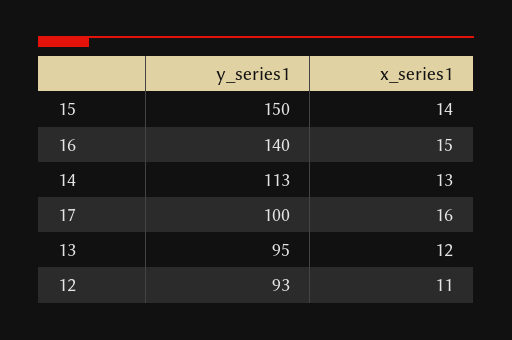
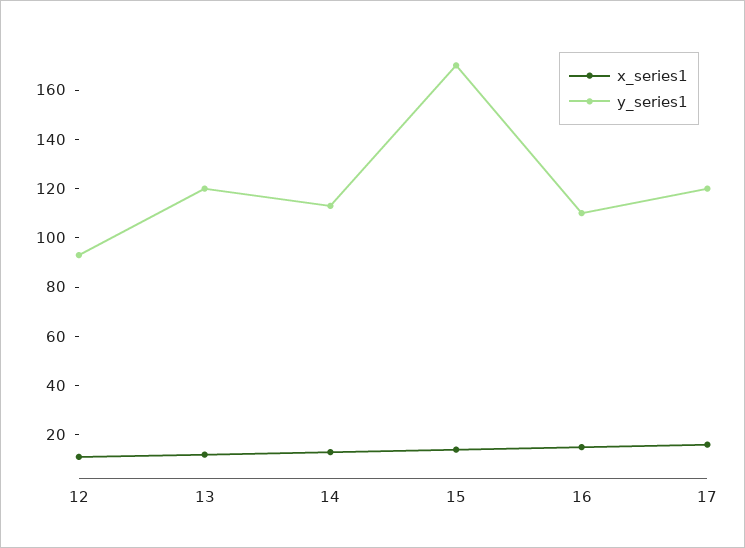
  {
    "y_series1": {
-     "15": 150,
+     "15": 170,
-     "16": 140,
+     "16": 110,
      "14": 113,
-     "17": 100,
+     "17": 120,
-     "13": 95,
+     "13": 120,
      "12": 93
    },
    "x_series1": {
      "15": 14,
      "16": 15,
      "14": 13,
      "17": 16,
      "13": 12,
      "12": 11
    }
  }

